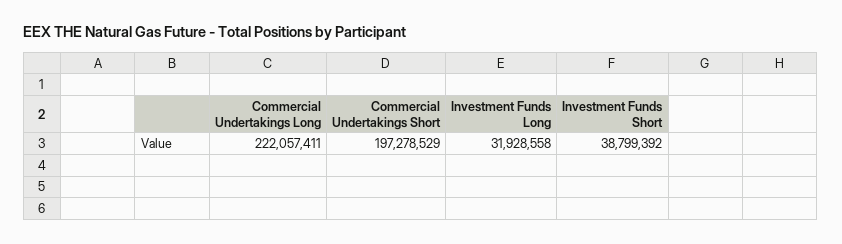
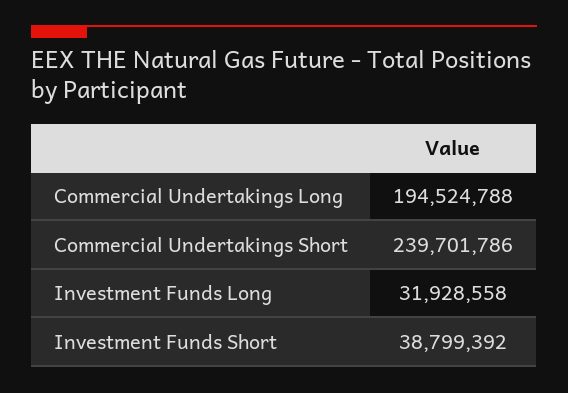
  {
-   "Commercial Undertakings Long": 222057411,
+   "Commercial Undertakings Long": 194524788,
-   "Commercial Undertakings Short": 197278529,
+   "Commercial Undertakings Short": 239701786,
    "Investment Funds Long": 31928558,
    "Investment Funds Short": 38799392
  }

